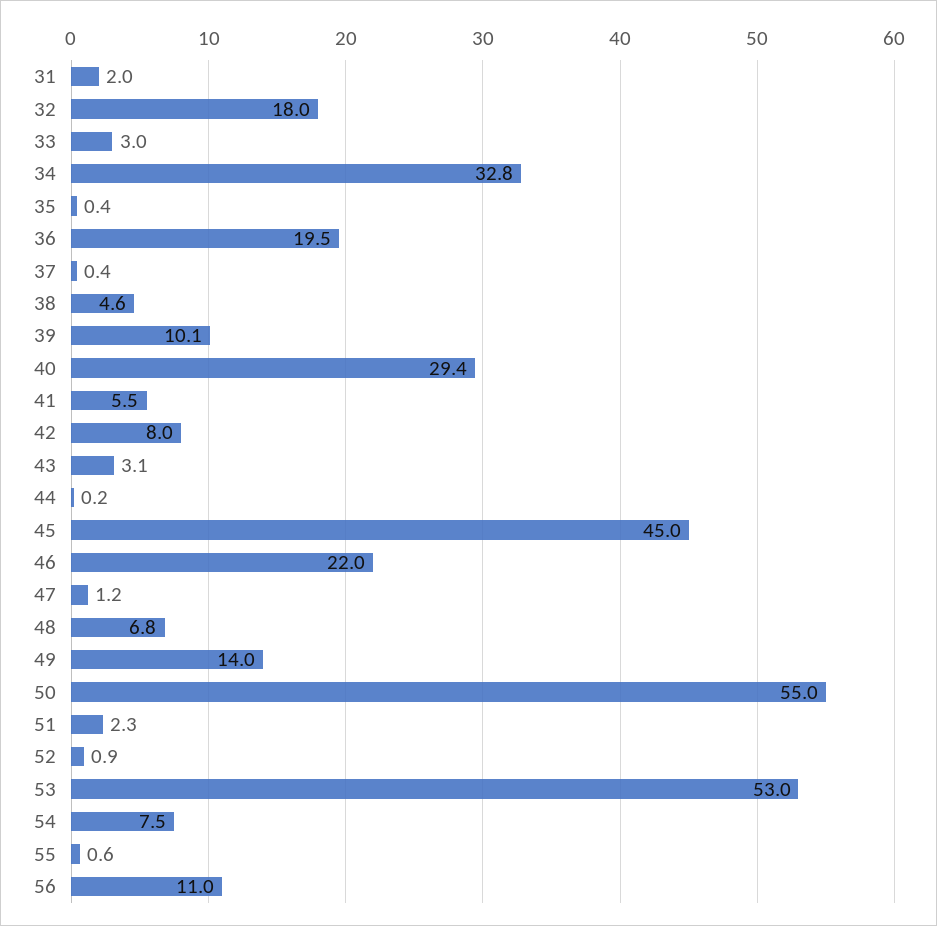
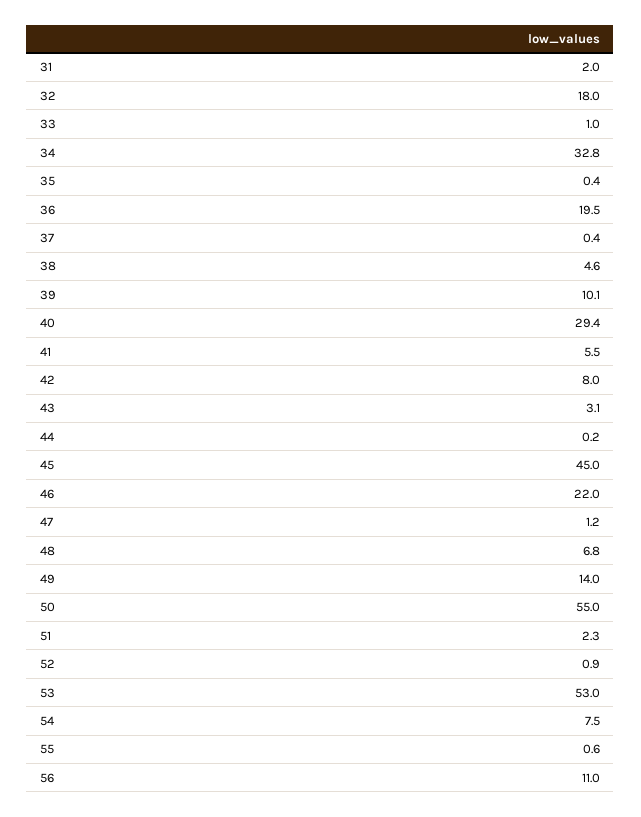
  {
    "31": 2,
    "32": 18,
-   "33": 3,
+   "33": 1,
    "34": 32.8,
    "35": 0.4,
    "36": 19.5,
    "37": 0.4,
    "38": 4.6,
    "39": 10.1,
    "40": 29.4,
    "41": 5.5,
    "42": 8,
    "43": 3.1,
    "44": 0.2,
    "45": 45,
    "46": 22,
    "47": 1.2,
    "48": 6.8,
    "49": 14,
    "50": 55,
    "51": 2.3,
    "52": 0.9,
    "53": 53,
    "54": 7.5,
    "55": 0.6,
    "56": 11
  }

